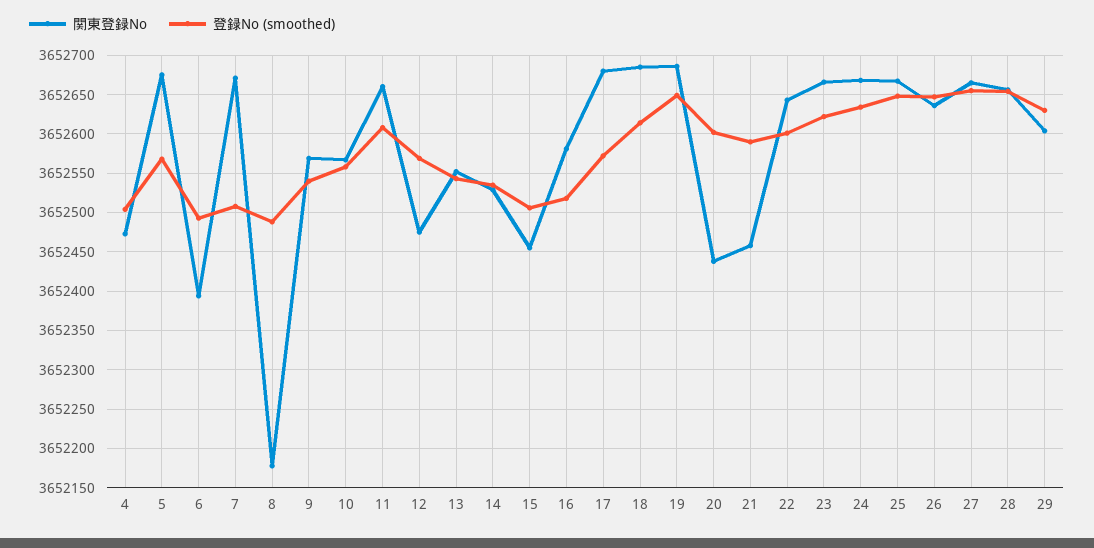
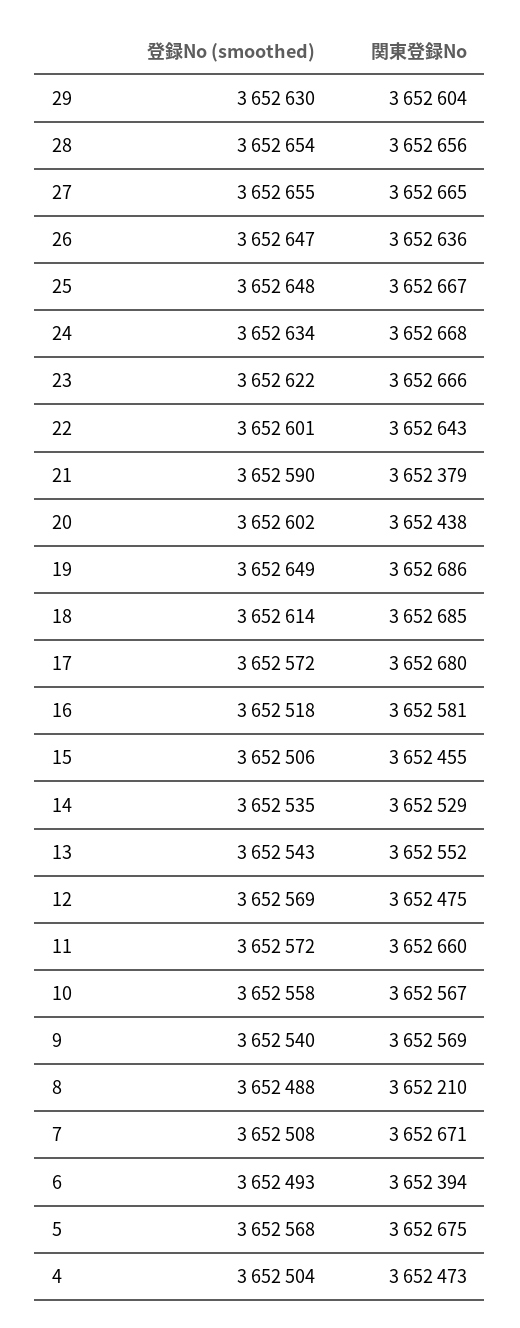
  {
    "関東登録No": {
      "4": 3652473,
      "5": 3652675,
      "6": 3652394,
      "7": 3652671,
-     "8": 3652180,
+     "8": 3652210,
      "9": 3652569,
      "10": 3652567,
      "11": 3652660,
      "12": 3652475,
      "13": 3652552,
      "14": 3652529,
      "15": 3652455,
      "16": 3652581,
      "17": 3652680,
      "18": 3652685,
      "19": 3652686,
      "20": 3652438,
-     "21": 3652460,
+     "21": 3652379,
      "22": 3652643,
      "23": 3652666,
      "24": 3652668,
      "25": 3652667,
      "26": 3652636,
      "27": 3652665,
      "28": 3652656,
      "29": 3652604
    },
    "登録No (smoothed)": {
      "4": 3652504,
      "5": 3652568,
      "6": 3652493,
      "7": 3652508,
      "8": 3652488,
      "9": 3652540,
      "10": 3652558,
-     "11": 3652610,
+     "11": 3652572,
      "12": 3652569,
      "13": 3652543,
      "14": 3652535,
      "15": 3652506,
      "16": 3652518,
      "17": 3652572,
      "18": 3652614,
      "19": 3652649,
      "20": 3652602,
      "21": 3652590,
      "22": 3652601,
      "23": 3652622,
      "24": 3652634,
      "25": 3652648,
      "26": 3652647,
      "27": 3652655,
      "28": 3652654,
      "29": 3652630
    }
  }

